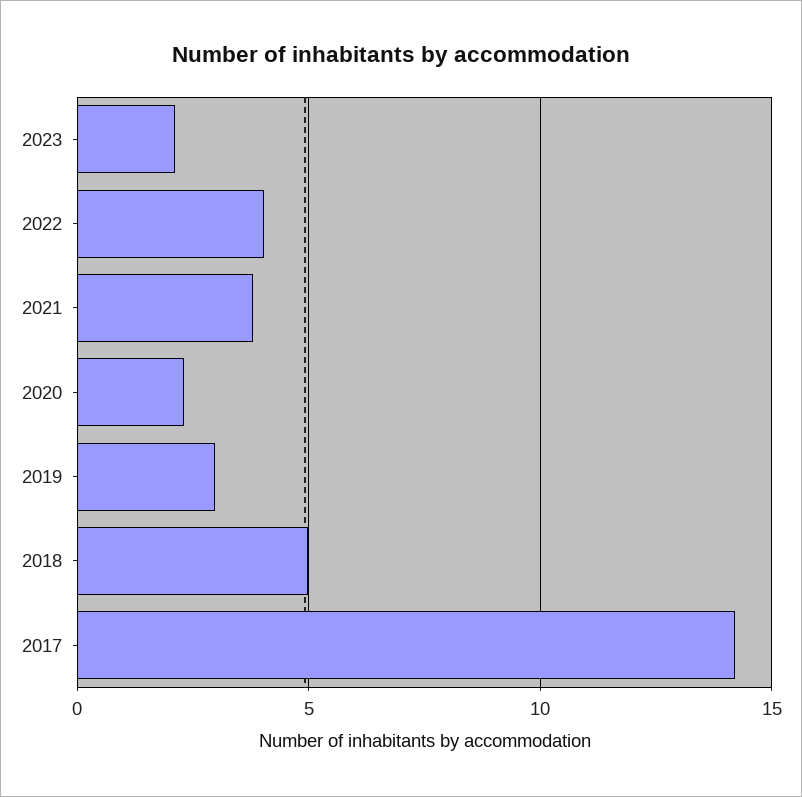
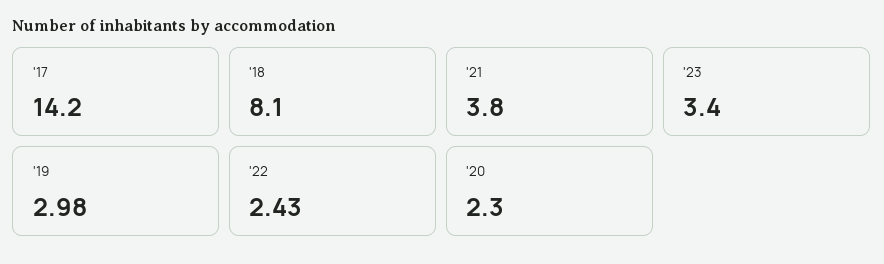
  {
-   "2023": 2,
+   "2023": 3.4,
-   "2022": 4,
+   "2022": 2.43,
    "2021": 3.8,
    "2020": 2.3,
    "2019": 2.98,
-   "2018": 5,
+   "2018": 8.1,
    "2017": 14.2
  }

